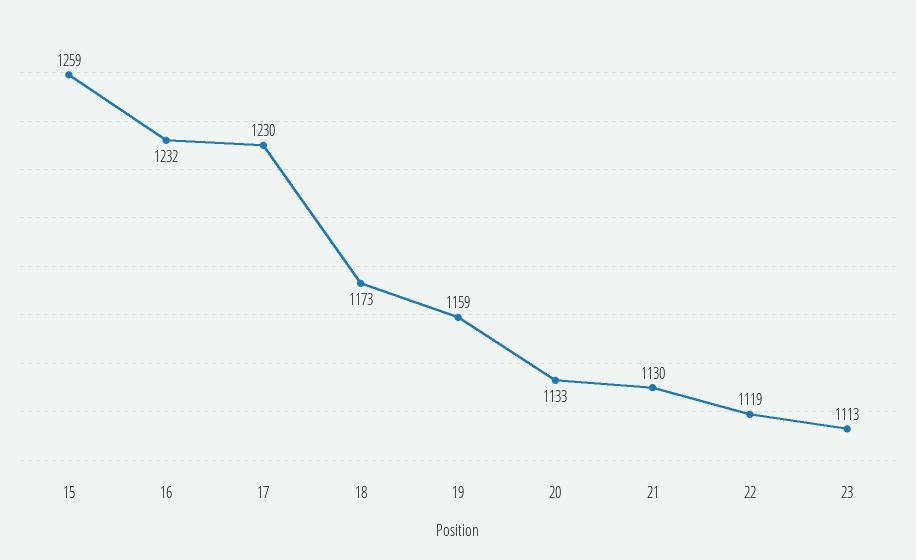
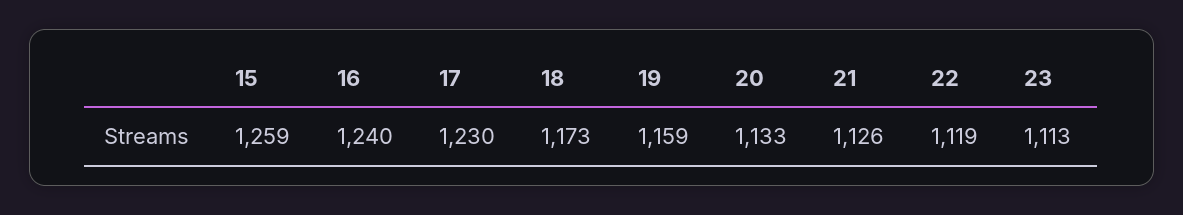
  {
    "15": 1259,
-   "16": 1232,
+   "16": 1240,
    "17": 1230,
    "18": 1173,
    "19": 1159,
    "20": 1133,
-   "21": 1130,
+   "21": 1126,
    "22": 1119,
    "23": 1113
  }

